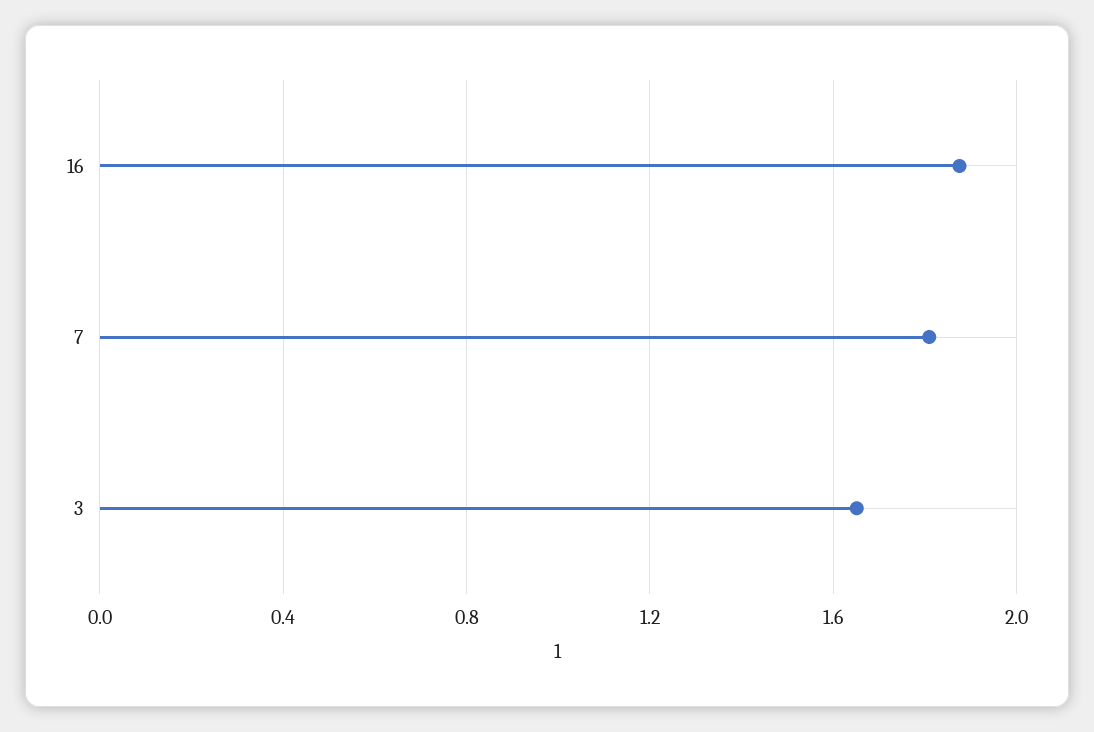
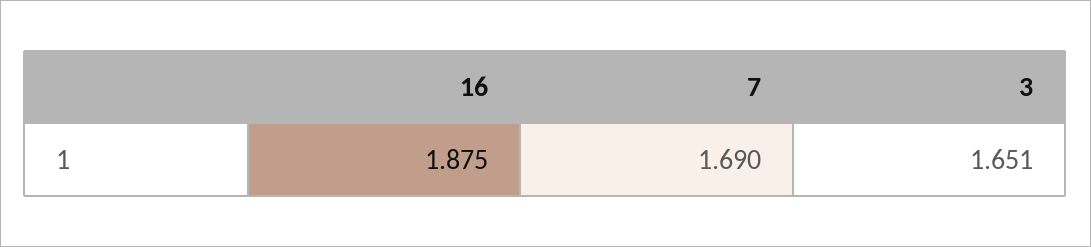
  {
    "16": 1.875,
-   "7": 1.8,
+   "7": 1.69,
    "3": 1.651
  }

